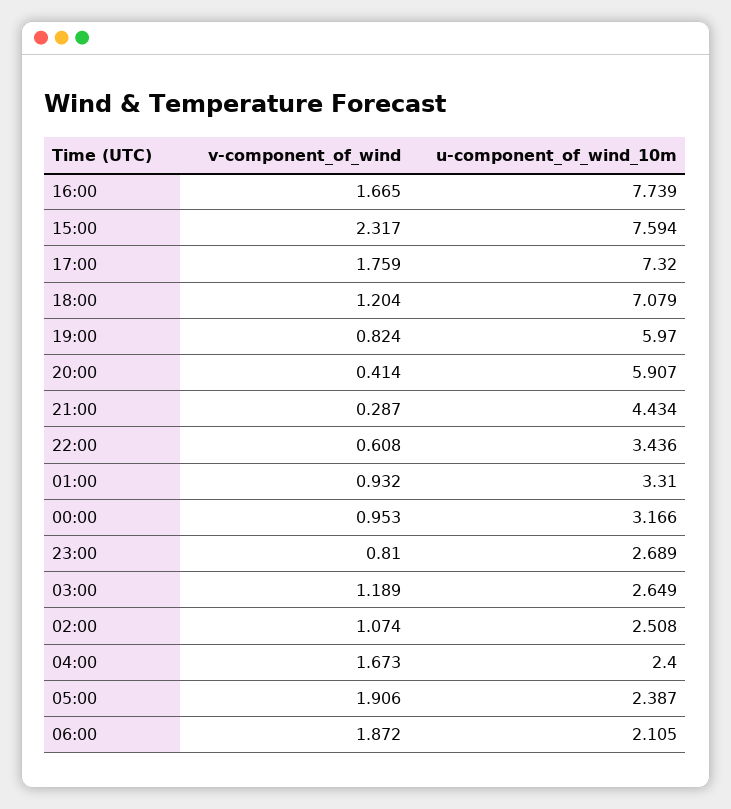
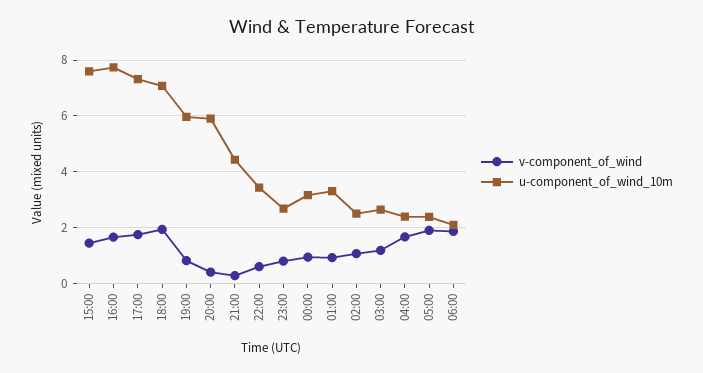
  {
    "v-component_of_wind": {
      "16:00": 1.665,
-     "15:00": 2.317,
+     "15:00": 1.5,
      "17:00": 1.759,
-     "18:00": 1.204,
+     "18:00": 2,
      "19:00": 0.824,
      "20:00": 0.414,
      "21:00": 0.287,
      "22:00": 0.608,
      "01:00": 0.932,
      "00:00": 0.953,
      "23:00": 0.81,
      "03:00": 1.189,
      "02:00": 1.074,
      "04:00": 1.673,
      "05:00": 1.906,
      "06:00": 1.872
    },
    "u-component_of_wind_10m": {
      "16:00": 7.739,
      "15:00": 7.594,
      "17:00": 7.32,
      "18:00": 7.079,
      "19:00": 5.97,
      "20:00": 5.907,
      "21:00": 4.434,
      "22:00": 3.436,
      "01:00": 3.31,
      "00:00": 3.166,
      "23:00": 2.689,
      "03:00": 2.649,
      "02:00": 2.508,
      "04:00": 2.4,
      "05:00": 2.387,
      "06:00": 2.105
    }
  }

